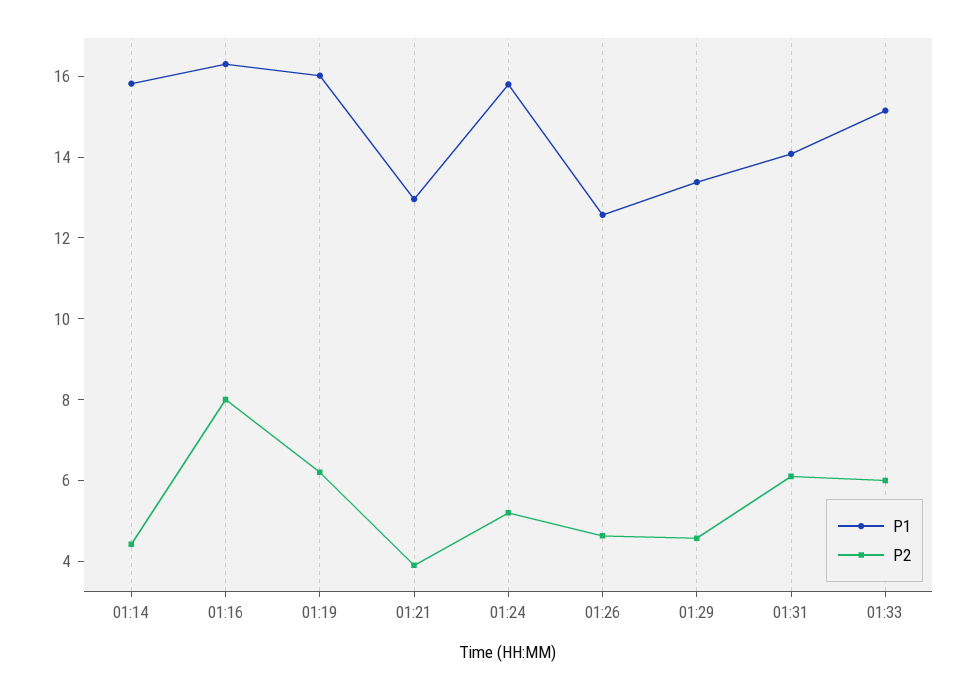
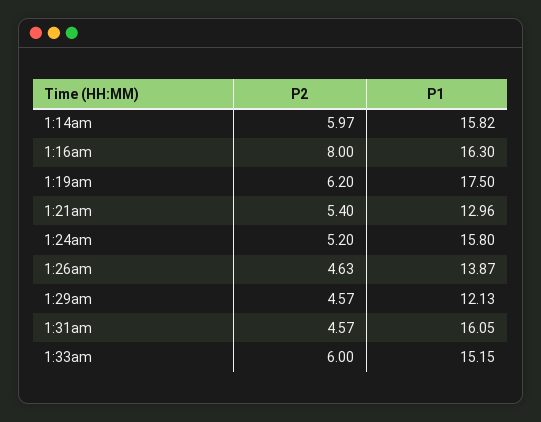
  {
    "P1": {
      "01:14": 15.82,
      "01:16": 16.3,
-     "01:19": 16,
+     "01:19": 17.5,
      "01:21": 12.96,
      "01:24": 15.8,
-     "01:26": 12.5,
+     "01:26": 13.87,
-     "01:29": 13.5,
+     "01:29": 12.13,
-     "01:31": 14,
+     "01:31": 16.05,
      "01:33": 15.15
    },
    "P2": {
-     "01:14": 4.5,
+     "01:14": 5.97,
      "01:16": 8,
      "01:19": 6.2,
-     "01:21": 4,
+     "01:21": 5.4,
      "01:24": 5.2,
      "01:26": 4.63,
      "01:29": 4.57,
-     "01:31": 6,
+     "01:31": 4.57,
      "01:33": 6
    }
  }

